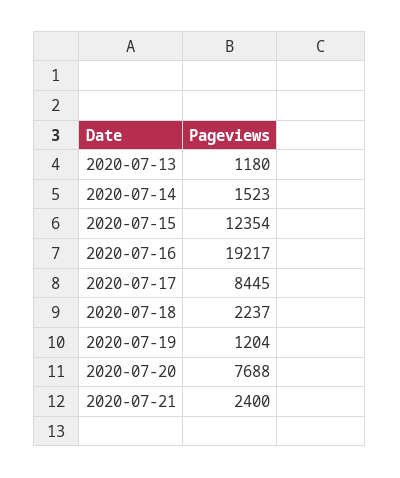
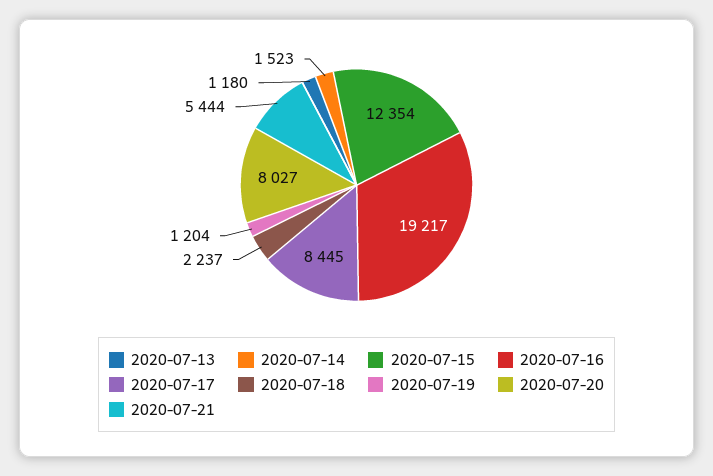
  {
    "2020-07-13": 1180,
    "2020-07-14": 1523,
    "2020-07-15": 12354,
    "2020-07-16": 19217,
    "2020-07-17": 8445,
    "2020-07-18": 2237,
    "2020-07-19": 1204,
-   "2020-07-20": 7688,
+   "2020-07-20": 8027,
-   "2020-07-21": 2400
+   "2020-07-21": 5444
  }

